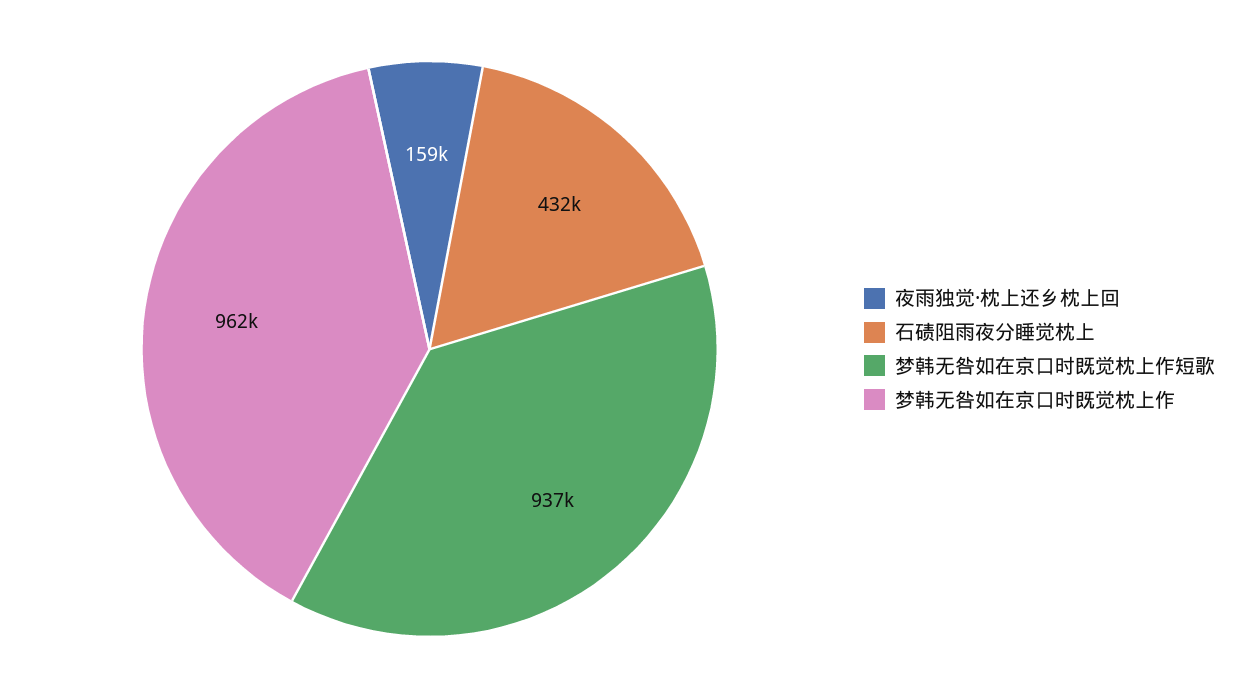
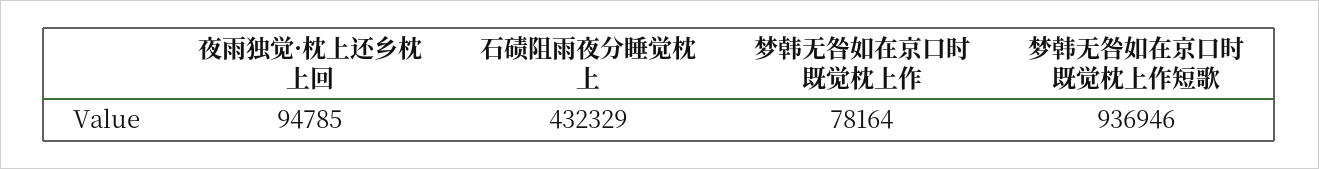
  {
-   "夜雨独觉·枕上还乡枕上回": 159000,
+   "夜雨独觉·枕上还乡枕上回": 94785,
    "石碛阻雨夜分睡觉枕上": 432329,
    "梦韩无咎如在京口时既觉枕上作短歌": 936946,
-   "梦韩无咎如在京口时既觉枕上作": 962000
+   "梦韩无咎如在京口时既觉枕上作": 78164
  }

